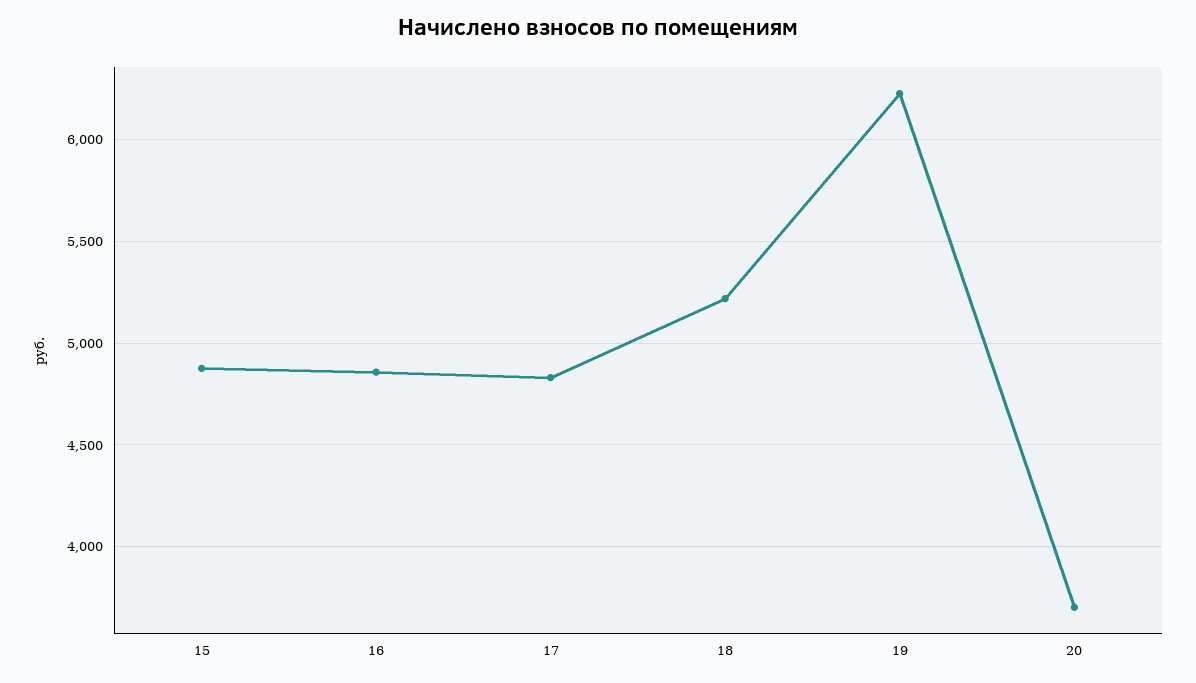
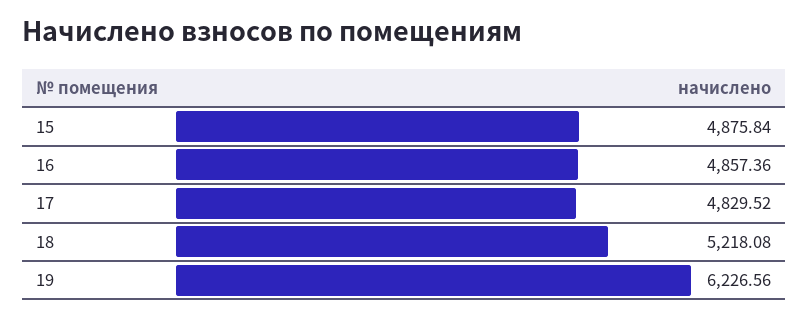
  {
    "15": 4875.84,
    "16": 4857.36,
    "17": 4829.52,
    "18": 5218.08,
-   "19": 6226.56,
+   "19": 6226.56
-   "20": 3700
  }

